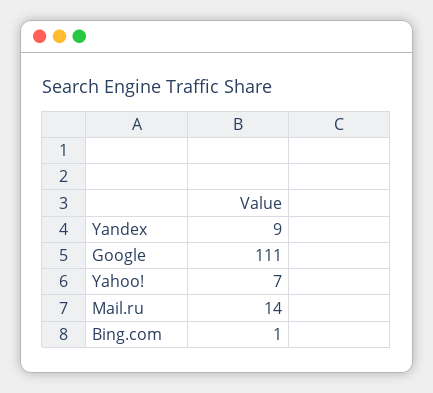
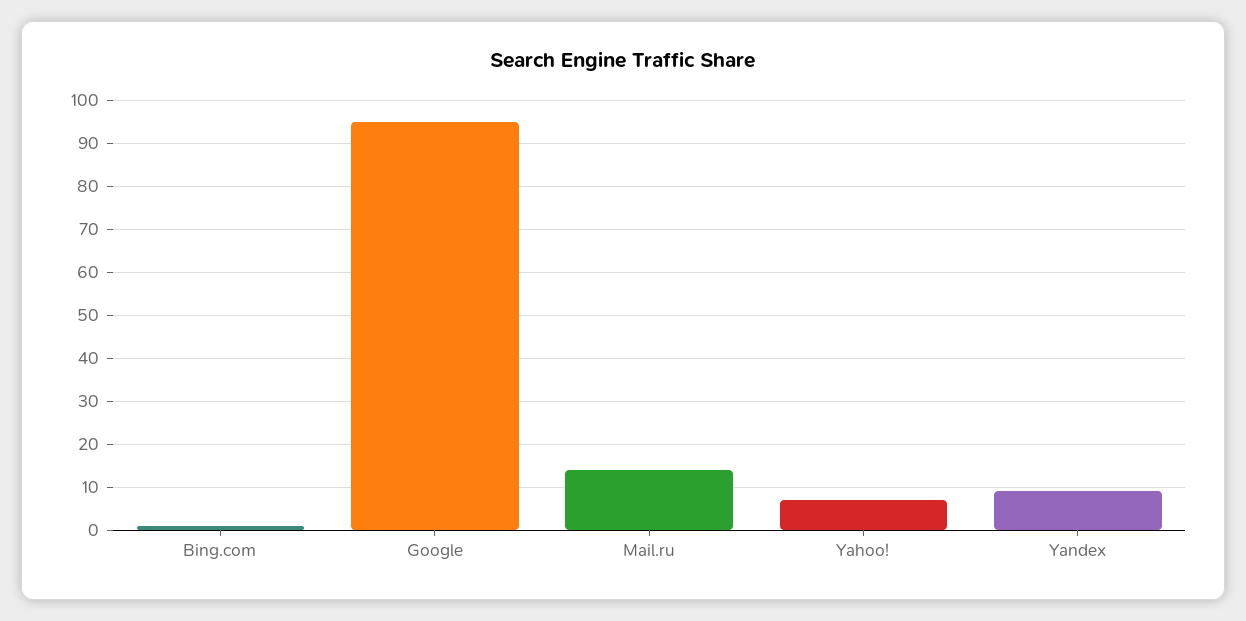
  {
    "Yandex": 9,
-   "Google": 111,
+   "Google": 95,
    "Yahoo!": 7,
    "Mail.ru": 14,
    "Bing.com": 1
  }

